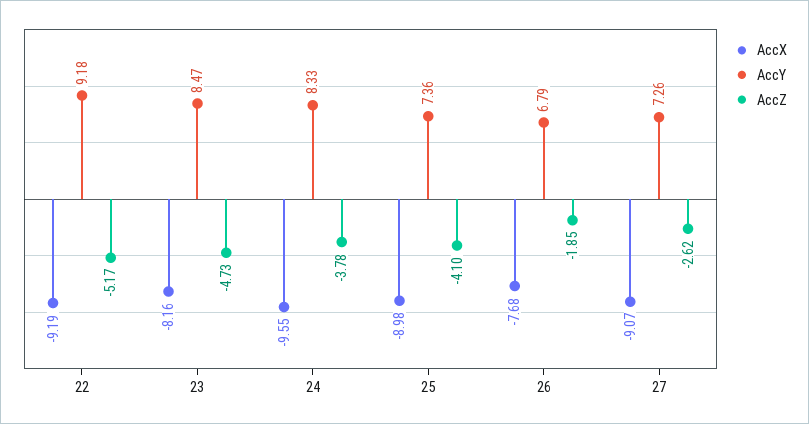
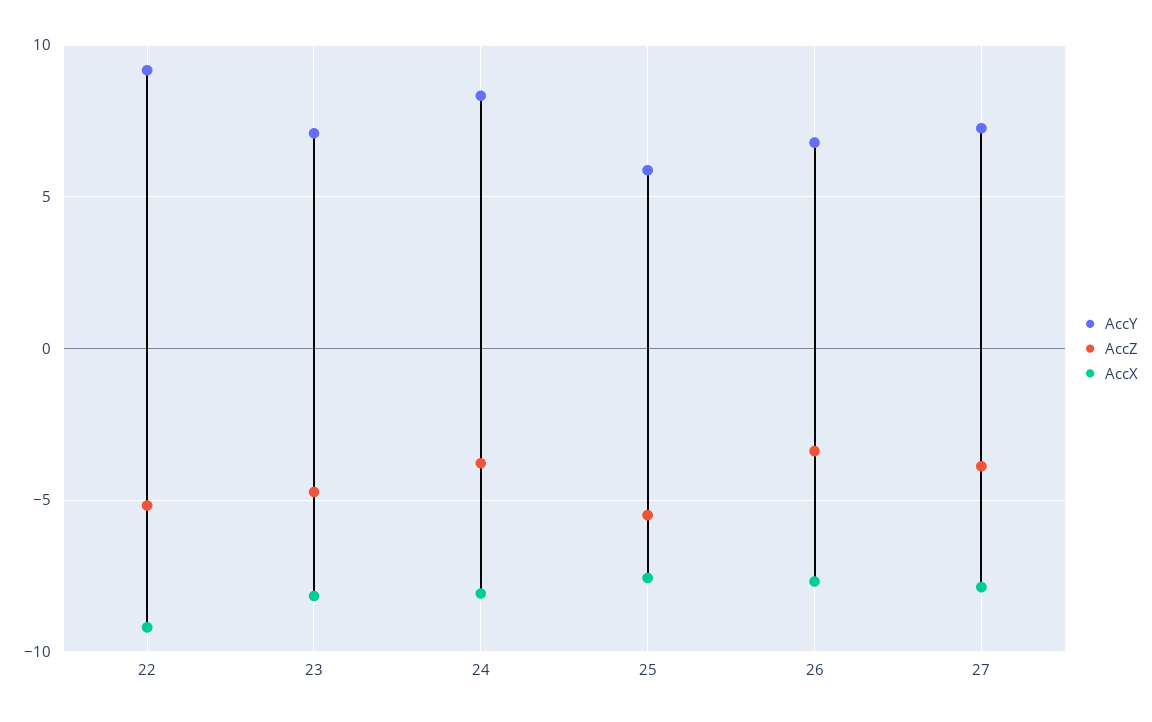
  {
    "AccX": {
      "22": -9.19,
      "23": -8.16,
-     "24": -9.55,
+     "24": -8,
-     "25": -8.98,
+     "25": -7.5,
      "26": -7.68,
-     "27": -9.07
+     "27": -8
    },
    "AccY": {
      "22": 9.18,
-     "23": 8.47,
+     "23": 7,
      "24": 8.33,
-     "25": 7.36,
+     "25": 6,
      "26": 6.79,
      "27": 7.26
    },
    "AccZ": {
      "22": -5.17,
      "23": -4.73,
      "24": -3.78,
-     "25": -4.1,
+     "25": -5.5,
-     "26": -1.85,
+     "26": -3.5,
-     "27": -2.62
+     "27": -4
    }
  }

